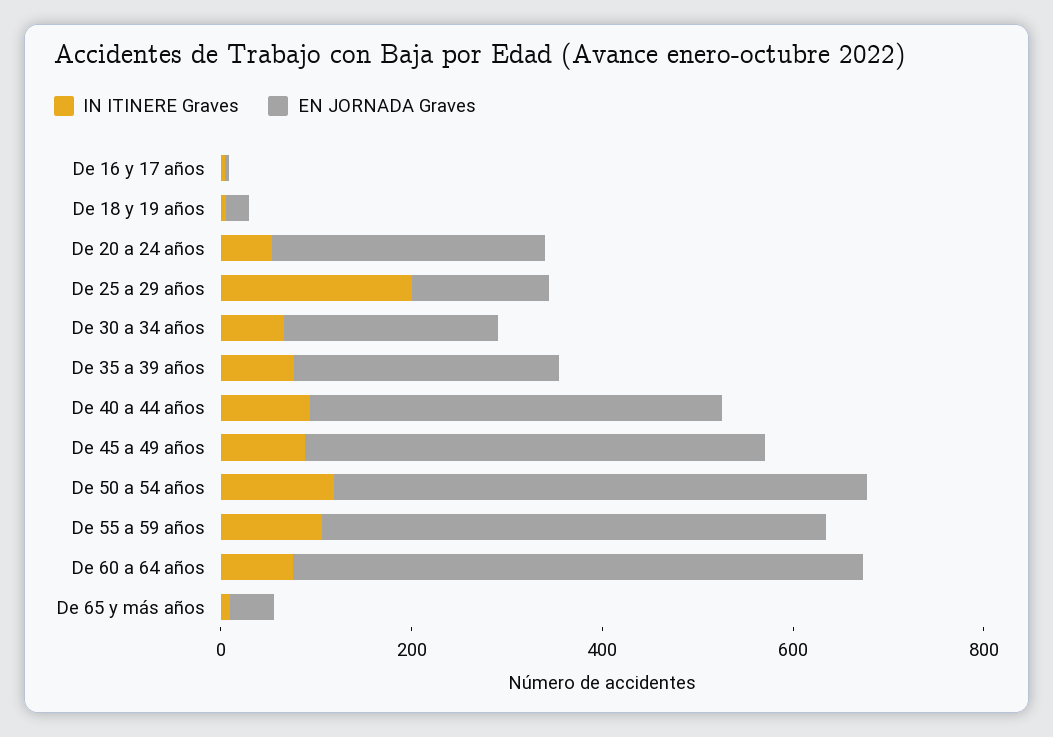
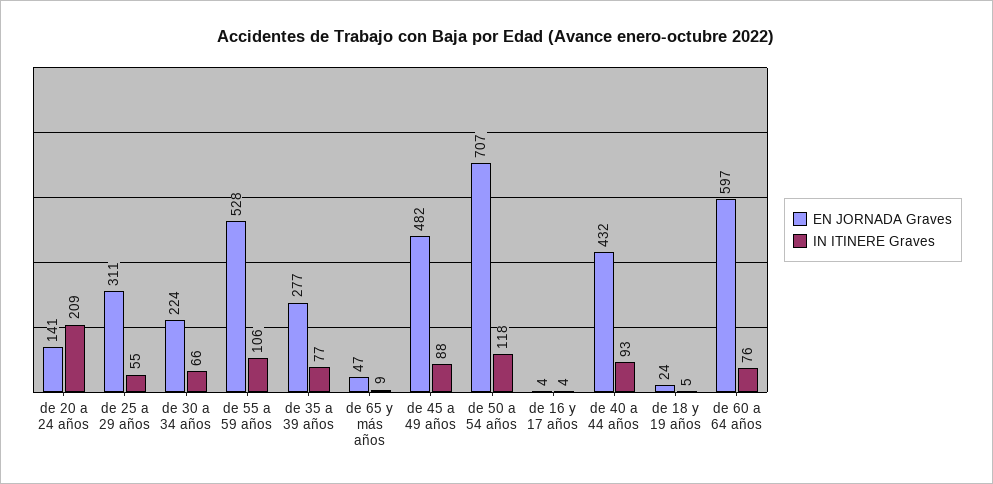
  {
    "IN ITINERE Graves": {
      "De 16 y 17 años": 4,
      "De 18 y 19 años": 5,
-     "De 20 a 24 años": 50,
+     "De 20 a 24 años": 209,
-     "De 25 a 29 años": 200,
+     "De 25 a 29 años": 55,
      "De 30 a 34 años": 66,
      "De 35 a 39 años": 77,
      "De 40 a 44 años": 93,
      "De 45 a 49 años": 88,
      "De 50 a 54 años": 118,
      "De 55 a 59 años": 106,
      "De 60 a 64 años": 76,
      "De 65 y más años": 9
    },
    "EN JORNADA Graves": {
      "De 16 y 17 años": 4,
      "De 18 y 19 años": 24,
-     "De 20 a 24 años": 300,
+     "De 20 a 24 años": 141,
-     "De 25 a 29 años": 150,
+     "De 25 a 29 años": 311,
      "De 30 a 34 años": 224,
      "De 35 a 39 años": 277,
      "De 40 a 44 años": 432,
      "De 45 a 49 años": 482,
-     "De 50 a 54 años": 550,
+     "De 50 a 54 años": 707,
      "De 55 a 59 años": 528,
      "De 60 a 64 años": 597,
      "De 65 y más años": 47
    }
  }

